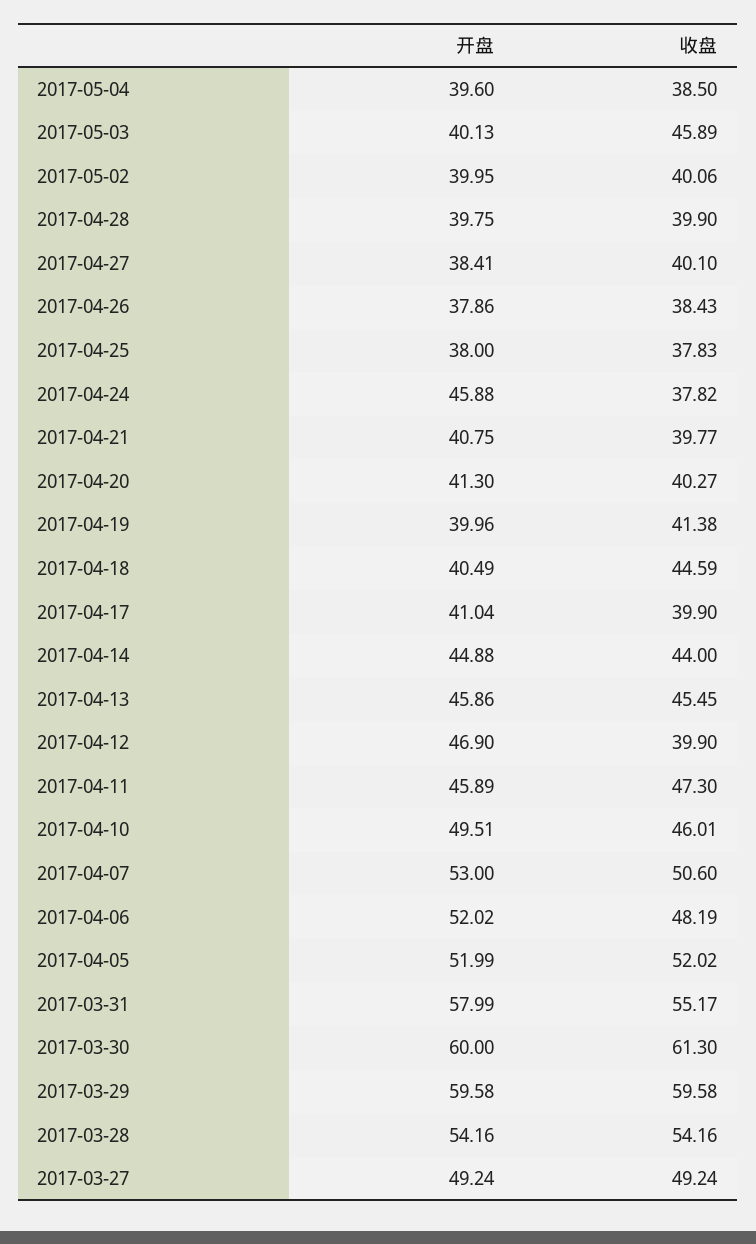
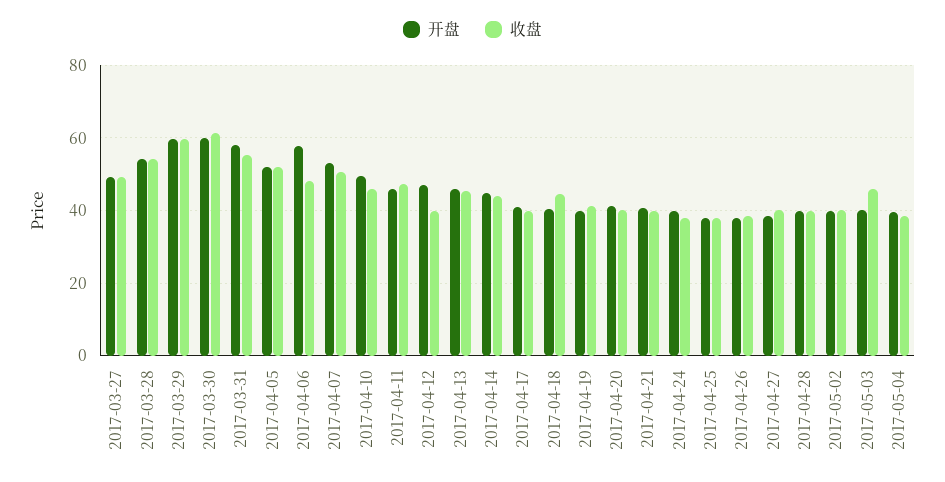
  {
    "开盘": {
      "2017-05-04": 39.6,
      "2017-05-03": 40.13,
      "2017-05-02": 39.95,
      "2017-04-28": 39.75,
      "2017-04-27": 38.41,
      "2017-04-26": 37.86,
      "2017-04-25": 38,
-     "2017-04-24": 45.88,
+     "2017-04-24": 40,
      "2017-04-21": 40.75,
      "2017-04-20": 41.3,
      "2017-04-19": 39.96,
      "2017-04-18": 40.49,
      "2017-04-17": 41.04,
      "2017-04-14": 44.88,
      "2017-04-13": 45.86,
      "2017-04-12": 46.9,
      "2017-04-11": 45.89,
      "2017-04-10": 49.51,
      "2017-04-07": 53,
-     "2017-04-06": 52.02,
+     "2017-04-06": 58,
      "2017-04-05": 51.99,
      "2017-03-31": 57.99,
      "2017-03-30": 60,
      "2017-03-29": 59.58,
      "2017-03-28": 54.16,
      "2017-03-27": 49.24
    },
    "收盘": {
      "2017-05-04": 38.5,
      "2017-05-03": 45.89,
      "2017-05-02": 40.06,
      "2017-04-28": 39.9,
      "2017-04-27": 40.1,
      "2017-04-26": 38.43,
      "2017-04-25": 37.83,
      "2017-04-24": 37.82,
      "2017-04-21": 39.77,
      "2017-04-20": 40.27,
      "2017-04-19": 41.38,
      "2017-04-18": 44.59,
      "2017-04-17": 39.9,
      "2017-04-14": 44,
      "2017-04-13": 45.45,
      "2017-04-12": 39.9,
      "2017-04-11": 47.3,
      "2017-04-10": 46.01,
      "2017-04-07": 50.6,
      "2017-04-06": 48.19,
      "2017-04-05": 52.02,
      "2017-03-31": 55.17,
      "2017-03-30": 61.3,
      "2017-03-29": 59.58,
      "2017-03-28": 54.16,
      "2017-03-27": 49.24
    }
  }

